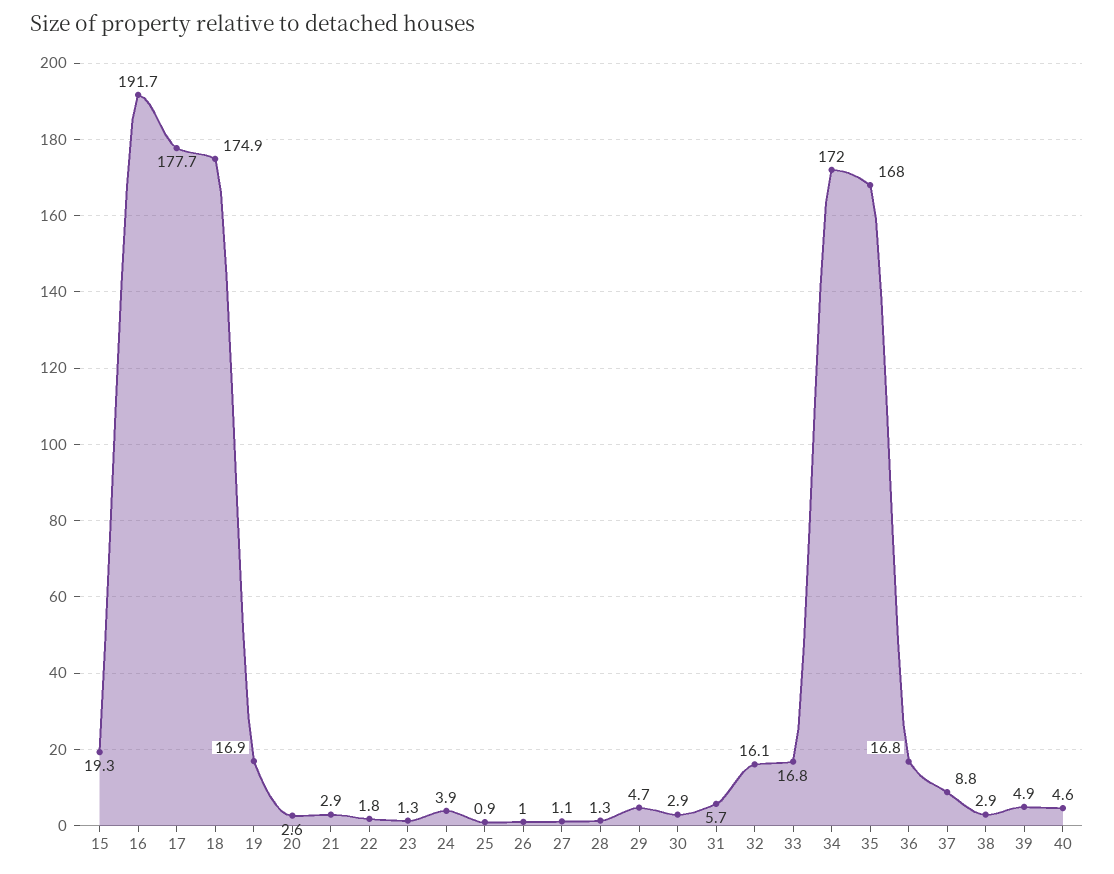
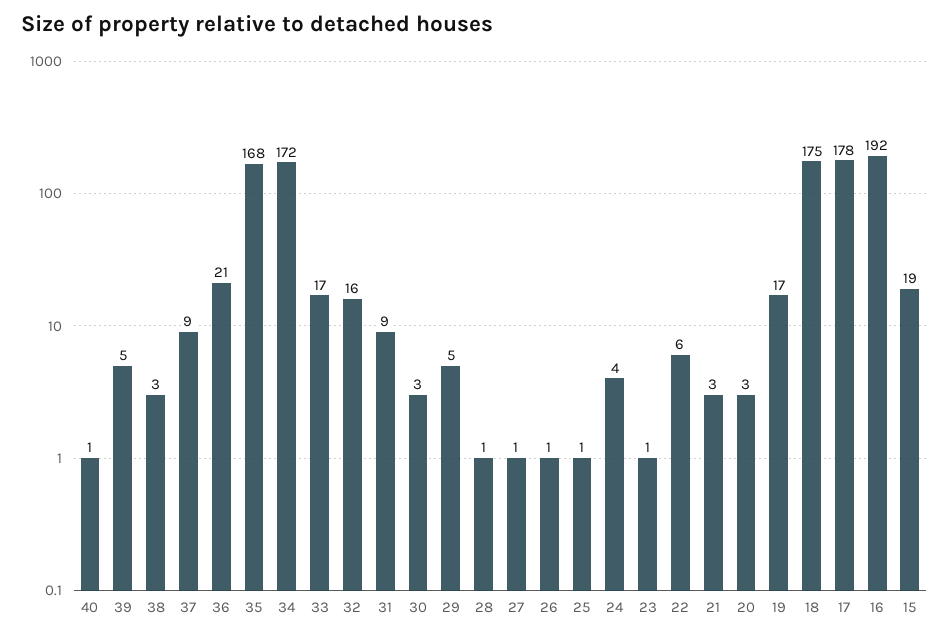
  {
    "15": 19.3,
    "16": 191.7,
    "17": 177.7,
    "18": 174.9,
    "19": 16.9,
    "20": 2.6,
    "21": 2.9,
-   "22": 1.8,
+   "22": 6,
    "23": 1.3,
    "24": 3.9,
    "25": 0.9,
    "26": 1,
    "27": 1.1,
    "28": 1.3,
    "29": 4.7,
    "30": 2.9,
-   "31": 5.7,
+   "31": 9,
    "32": 16.1,
    "33": 16.8,
    "34": 172,
    "35": 168,
-   "36": 16.8,
+   "36": 21,
    "37": 8.8,
    "38": 2.9,
    "39": 4.9,
-   "40": 4.6
+   "40": 1
  }

